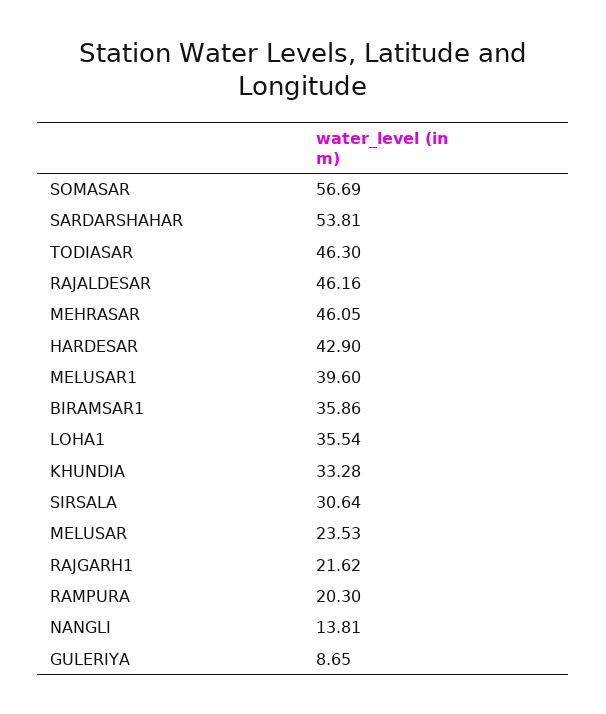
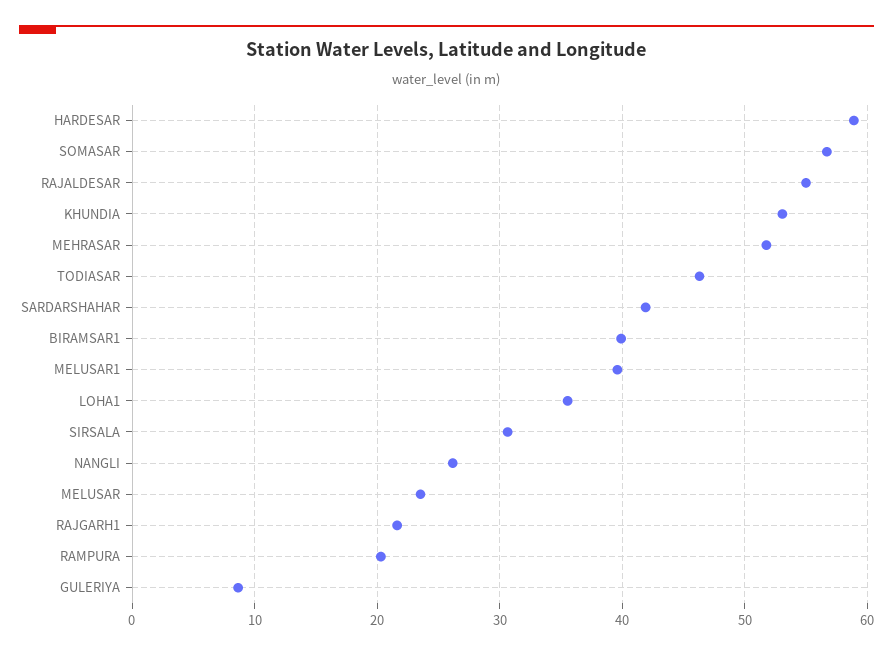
  {
    "SOMASAR": 56.69,
-   "SARDARSHAHAR": 53.81,
+   "SARDARSHAHAR": 42,
    "TODIASAR": 46.3,
-   "RAJALDESAR": 46.16,
+   "RAJALDESAR": 55,
-   "MEHRASAR": 46.05,
+   "MEHRASAR": 52,
-   "HARDESAR": 42.9,
+   "HARDESAR": 59,
    "MELUSAR1": 39.6,
-   "BIRAMSAR1": 35.86,
+   "BIRAMSAR1": 40,
    "LOHA1": 35.54,
-   "KHUNDIA": 33.28,
+   "KHUNDIA": 53,
    "SIRSALA": 30.64,
    "MELUSAR": 23.53,
    "RAJGARH1": 21.62,
    "RAMPURA": 20.3,
-   "NANGLI": 13.81,
+   "NANGLI": 26,
    "GULERIYA": 8.65
  }

